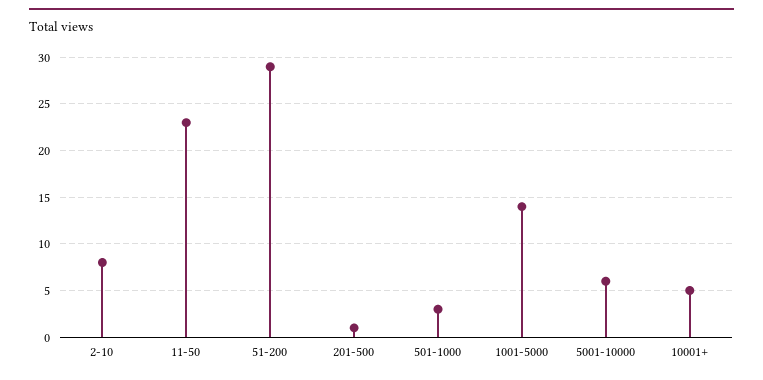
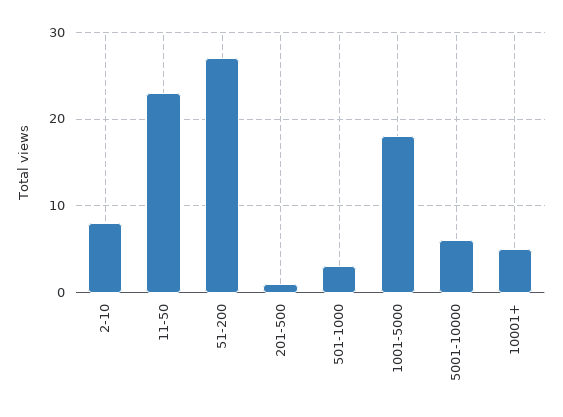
  {
    "2-10": 8,
    "11-50": 23,
-   "51-200": 29,
+   "51-200": 27,
    "201-500": 1,
    "501-1000": 3,
-   "1001-5000": 14,
+   "1001-5000": 18,
    "5001-10000": 6,
    "10001+": 5
  }

